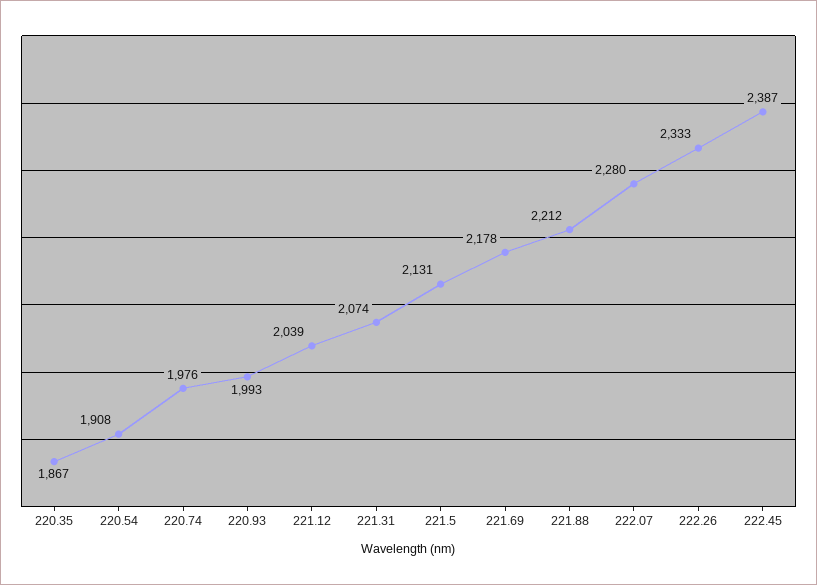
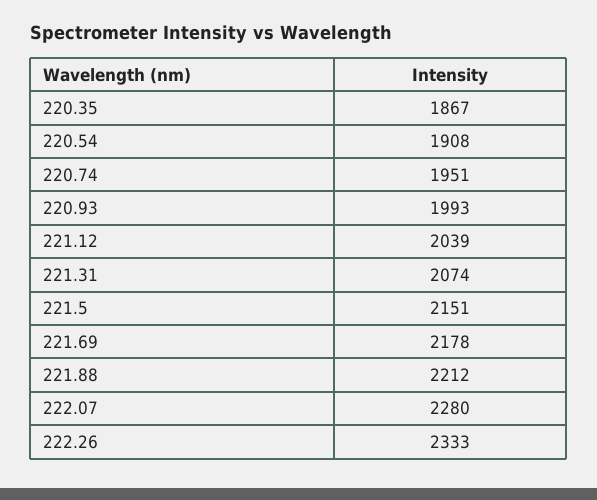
  {
    "220.35": 1867,
    "220.54": 1908,
-   "220.74": 1976,
+   "220.74": 1951,
    "220.93": 1993,
    "221.12": 2039,
    "221.31": 2074,
-   "221.5": 2131,
+   "221.5": 2151,
    "221.69": 2178,
    "221.88": 2212,
    "222.07": 2280,
-   "222.26": 2333,
+   "222.26": 2333
-   "222.45": 2387
  }

